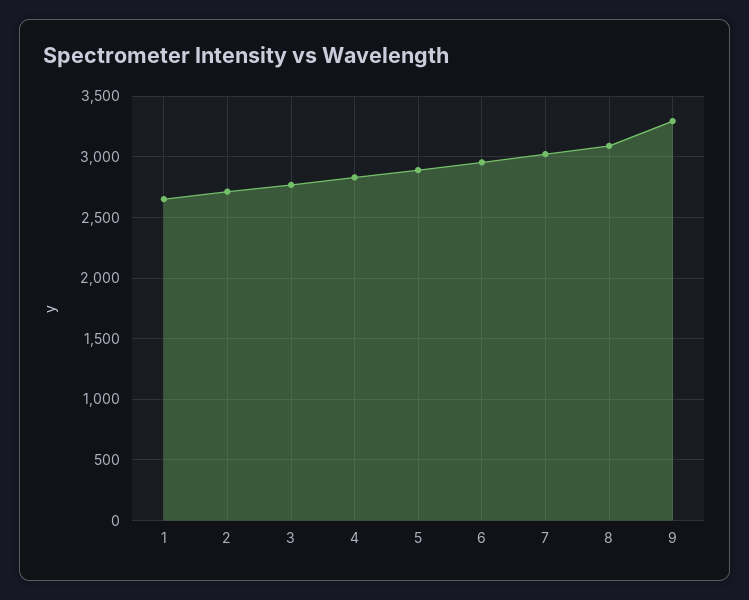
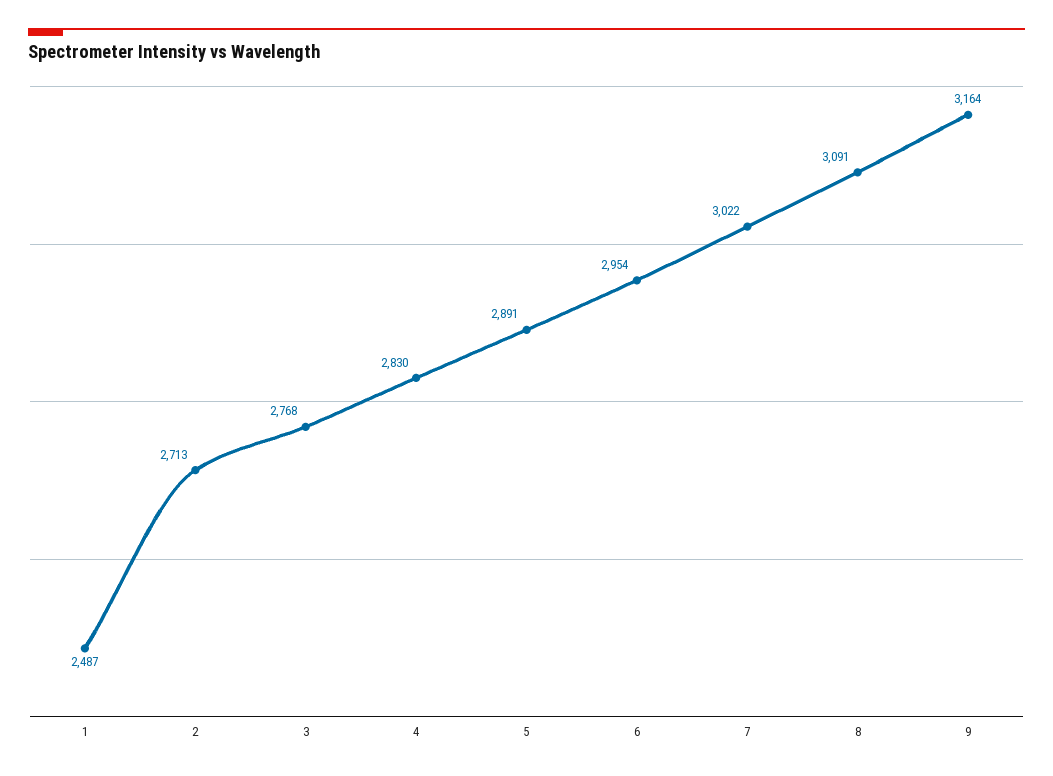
  {
-   "1": 2650,
+   "1": 2487,
    "2": 2713,
    "3": 2768,
    "4": 2830,
    "5": 2891,
    "6": 2954,
    "7": 3022,
    "8": 3091,
-   "9": 3300
+   "9": 3164
  }

